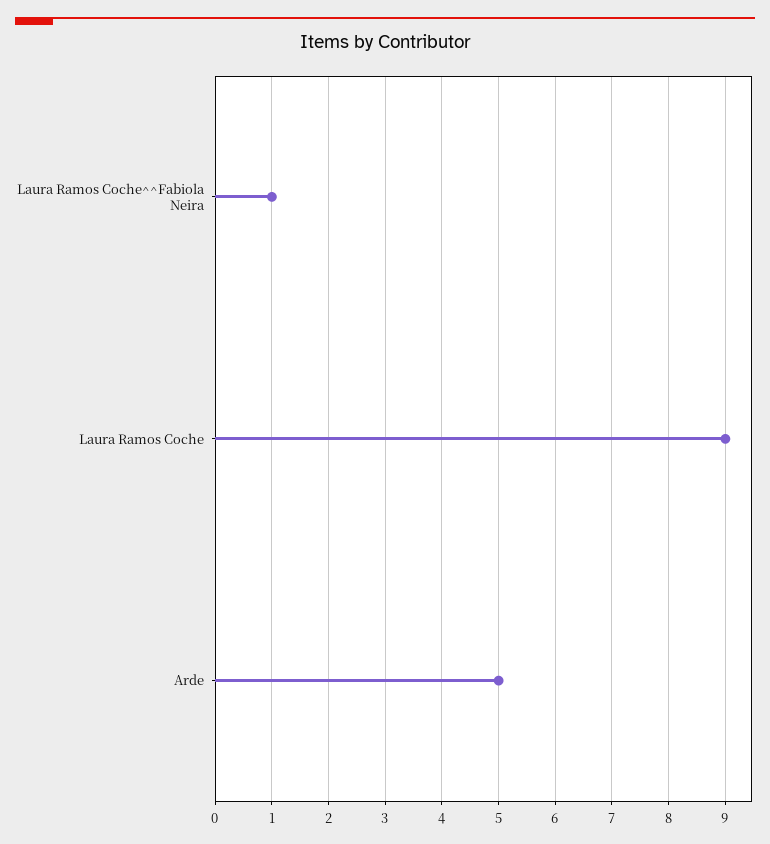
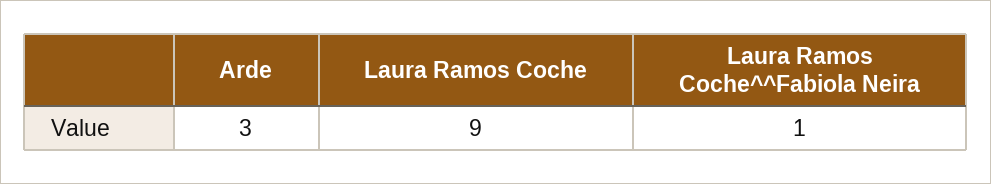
  {
    "Laura Ramos Coche^^Fabiola Neira": 1,
    "Laura Ramos Coche": 9,
-   "Arde": 5
+   "Arde": 3
  }

